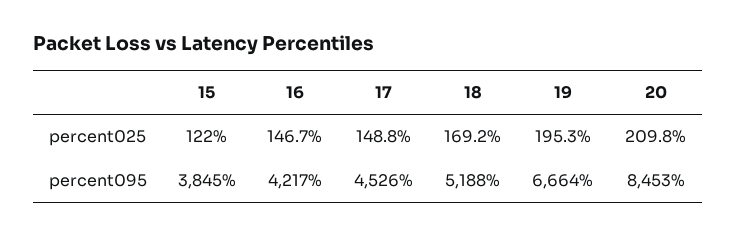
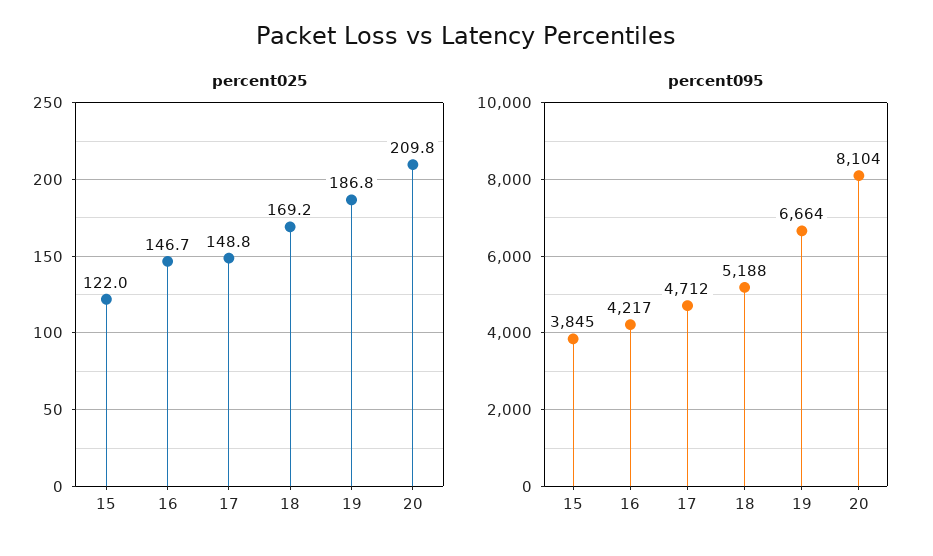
  {
    "percent025": {
      "15": 122,
      "16": 146.7,
      "17": 148.8,
      "18": 169.2,
-     "19": 195.3,
+     "19": 186.8,
      "20": 209.8
    },
    "percent095": {
      "15": 3845,
      "16": 4217,
-     "17": 4526,
+     "17": 4712,
      "18": 5188,
      "19": 6664,
-     "20": 8453
+     "20": 8104
    }
  }

